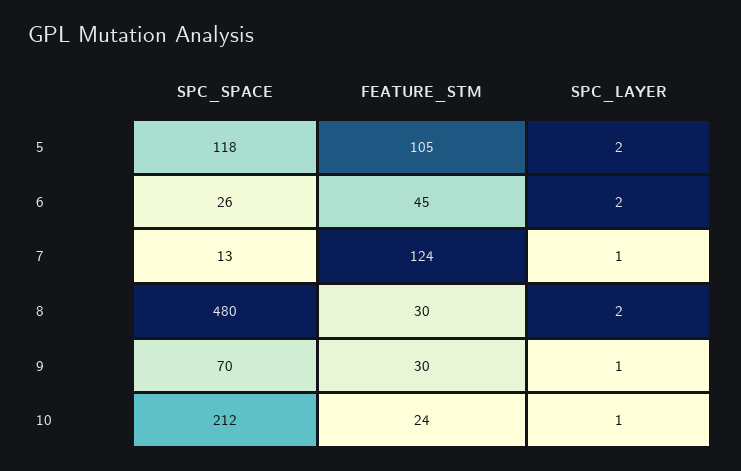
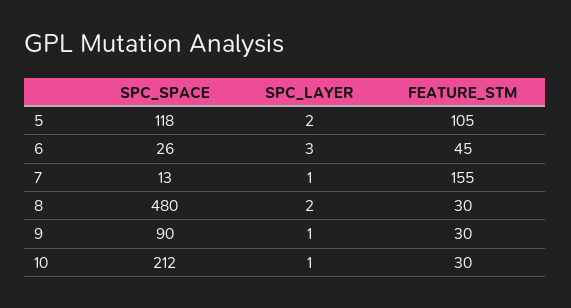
  {
    "SPC_SPACE": {
      "5": 118,
      "6": 26,
      "7": 13,
      "8": 480,
-     "9": 70,
+     "9": 90,
      "10": 212
    },
    "FEATURE_STM": {
      "5": 105,
      "6": 45,
-     "7": 124,
+     "7": 155,
      "8": 30,
      "9": 30,
-     "10": 24
+     "10": 30
    },
    "SPC_LAYER": {
      "5": 2,
-     "6": 2,
+     "6": 3,
      "7": 1,
      "8": 2,
      "9": 1,
      "10": 1
    }
  }

